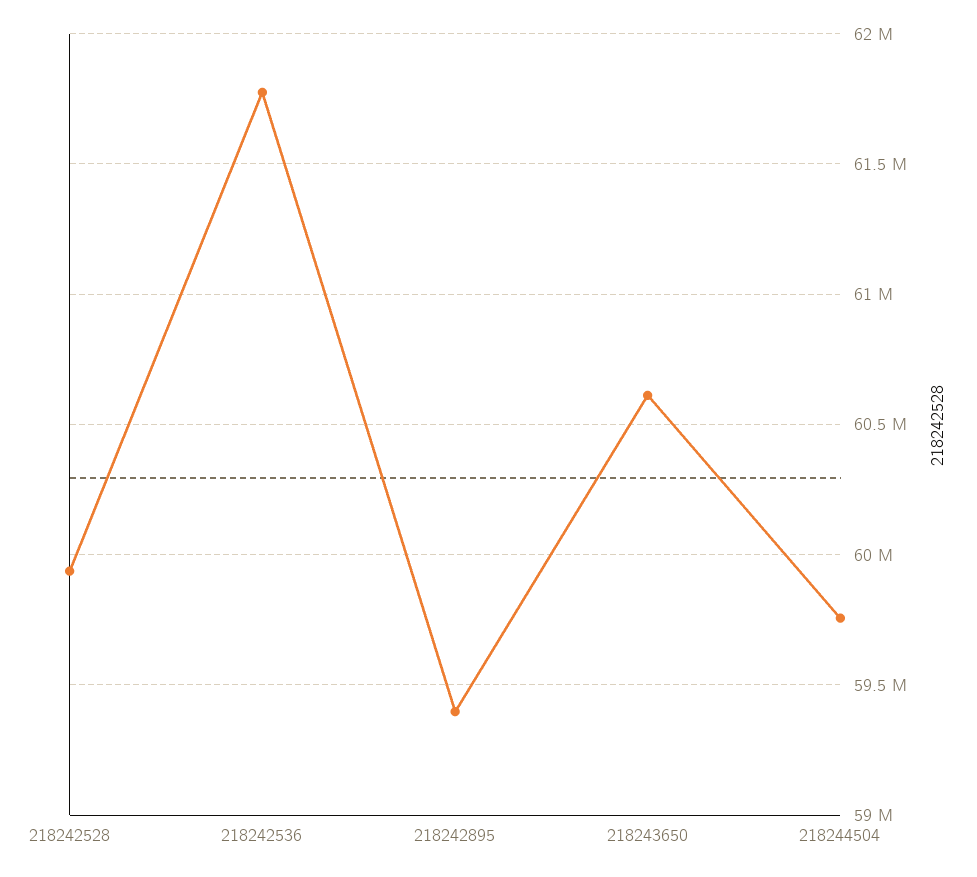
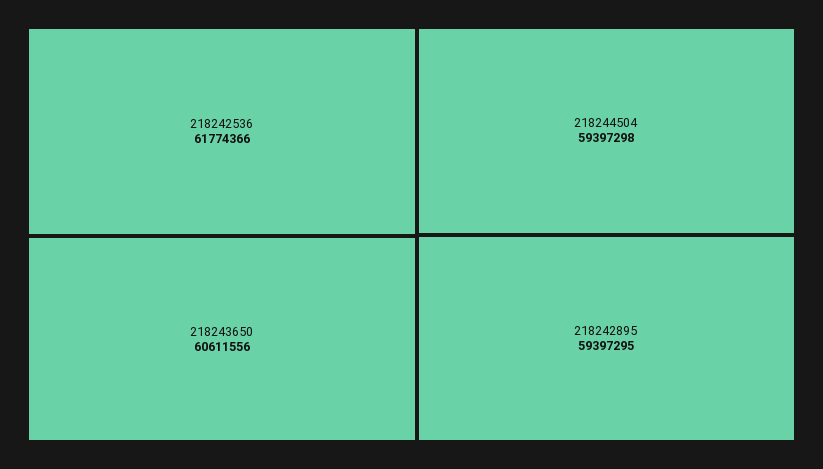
  {
-   "218242528": 59950000,
    "218242536": 61774366,
    "218242895": 59397295,
    "218243650": 60611556,
-   "218244504": 59750000
+   "218244504": 59397298
  }

